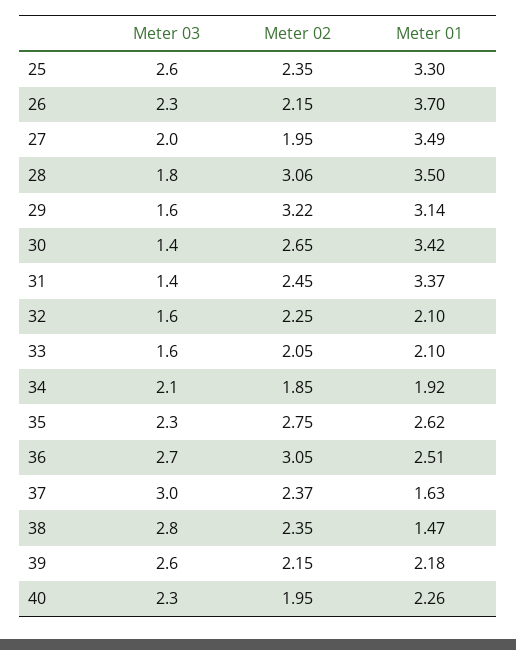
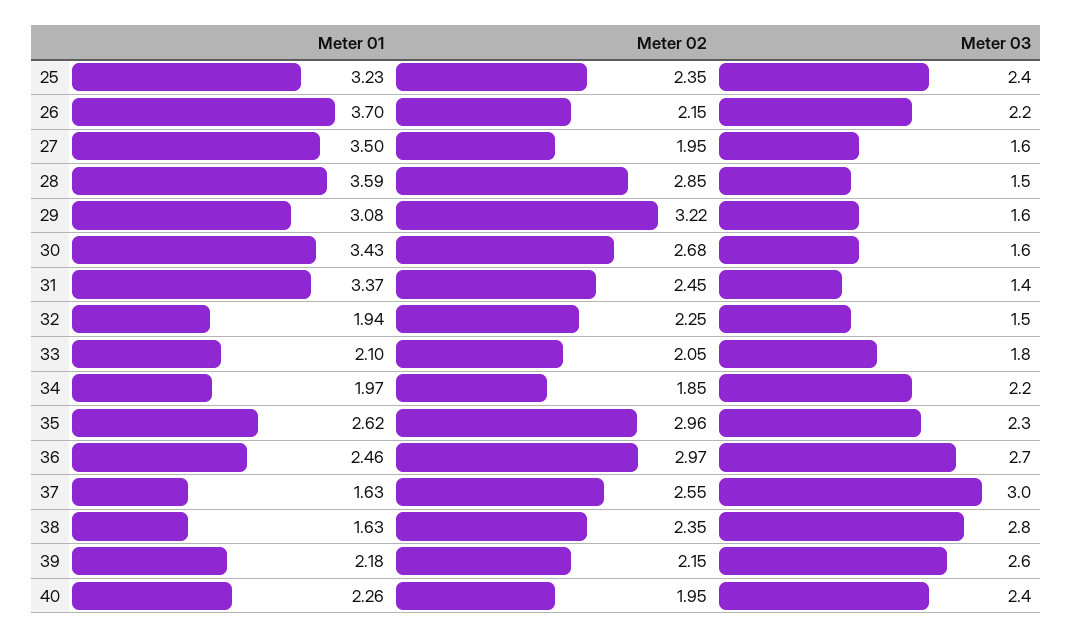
  {
    "Meter 03": {
-     "25": 2.6,
+     "25": 2.4,
-     "26": 2.3,
+     "26": 2.2,
-     "27": 2,
+     "27": 1.6,
-     "28": 1.8,
+     "28": 1.5,
      "29": 1.6,
-     "30": 1.4,
+     "30": 1.6,
      "31": 1.4,
-     "32": 1.6,
+     "32": 1.5,
-     "33": 1.6,
+     "33": 1.8,
-     "34": 2.1,
+     "34": 2.2,
      "35": 2.3,
      "36": 2.7,
      "37": 3,
      "38": 2.8,
      "39": 2.6,
-     "40": 2.3
+     "40": 2.4
    },
    "Meter 02": {
      "25": 2.35,
      "26": 2.15,
      "27": 1.95,
-     "28": 3.06,
+     "28": 2.85,
      "29": 3.22,
-     "30": 2.65,
+     "30": 2.68,
      "31": 2.45,
      "32": 2.25,
      "33": 2.05,
      "34": 1.85,
-     "35": 2.75,
+     "35": 2.96,
-     "36": 3.05,
+     "36": 2.97,
-     "37": 2.37,
+     "37": 2.55,
      "38": 2.35,
      "39": 2.15,
      "40": 1.95
    },
    "Meter 01": {
-     "25": 3.3,
+     "25": 3.23,
      "26": 3.7,
-     "27": 3.49,
+     "27": 3.5,
-     "28": 3.5,
+     "28": 3.59,
-     "29": 3.14,
+     "29": 3.08,
-     "30": 3.42,
+     "30": 3.43,
      "31": 3.37,
-     "32": 2.1,
+     "32": 1.94,
      "33": 2.1,
-     "34": 1.92,
+     "34": 1.97,
      "35": 2.62,
-     "36": 2.51,
+     "36": 2.46,
      "37": 1.63,
-     "38": 1.47,
+     "38": 1.63,
      "39": 2.18,
      "40": 2.26
    }
  }

